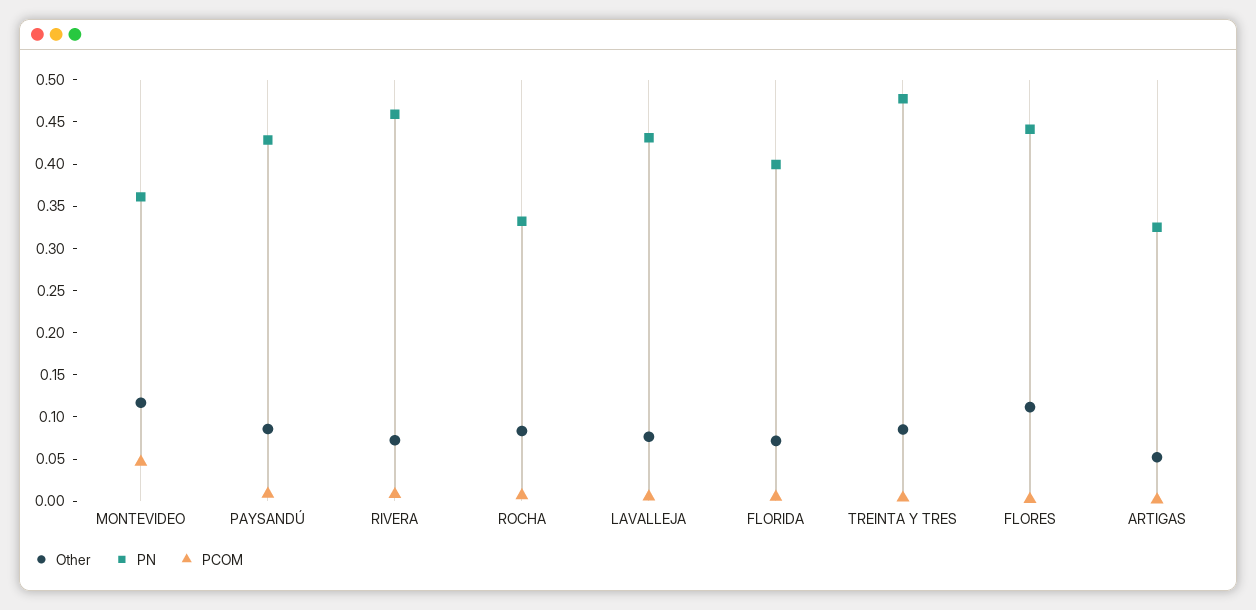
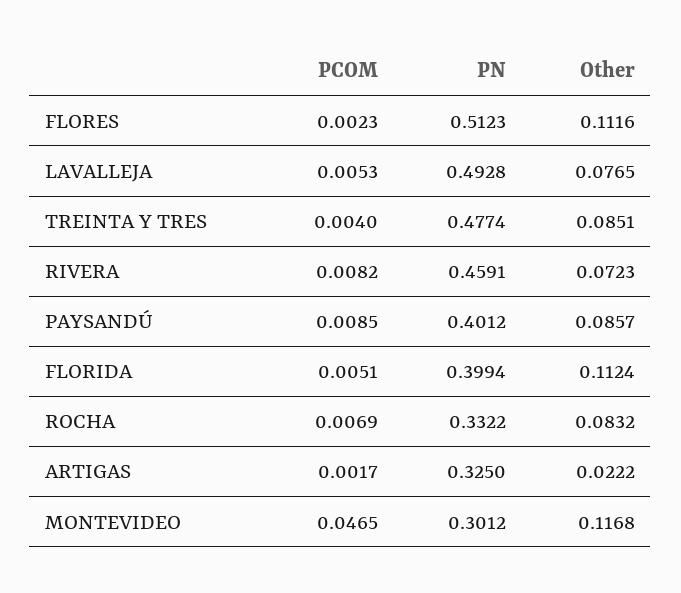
  {
    "Other": {
      "MONTEVIDEO": 0.1168,
      "PAYSANDÚ": 0.0857,
      "RIVERA": 0.0723,
      "ROCHA": 0.0832,
      "LAVALLEJA": 0.0765,
-     "FLORIDA": 0.07,
+     "FLORIDA": 0.1124,
      "TREINTA Y TRES": 0.0851,
      "FLORES": 0.1116,
-     "ARTIGAS": 0.05
+     "ARTIGAS": 0.0222
    },
    "PN": {
-     "MONTEVIDEO": 0.36,
+     "MONTEVIDEO": 0.3012,
-     "PAYSANDÚ": 0.43,
+     "PAYSANDÚ": 0.4012,
      "RIVERA": 0.4591,
      "ROCHA": 0.3322,
-     "LAVALLEJA": 0.43,
+     "LAVALLEJA": 0.4928,
      "FLORIDA": 0.3994,
      "TREINTA Y TRES": 0.4774,
-     "FLORES": 0.44,
+     "FLORES": 0.5123,
      "ARTIGAS": 0.325
    },
    "PCOM": {
      "MONTEVIDEO": 0.0465,
      "PAYSANDÚ": 0.0085,
      "RIVERA": 0.0082,
      "ROCHA": 0.0069,
      "LAVALLEJA": 0.0053,
      "FLORIDA": 0.0051,
      "TREINTA Y TRES": 0.004,
      "FLORES": 0.0023,
      "ARTIGAS": 0.0017
    }
  }

